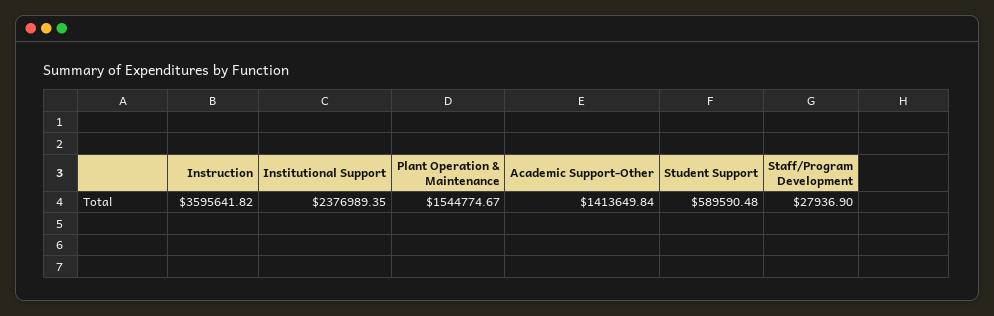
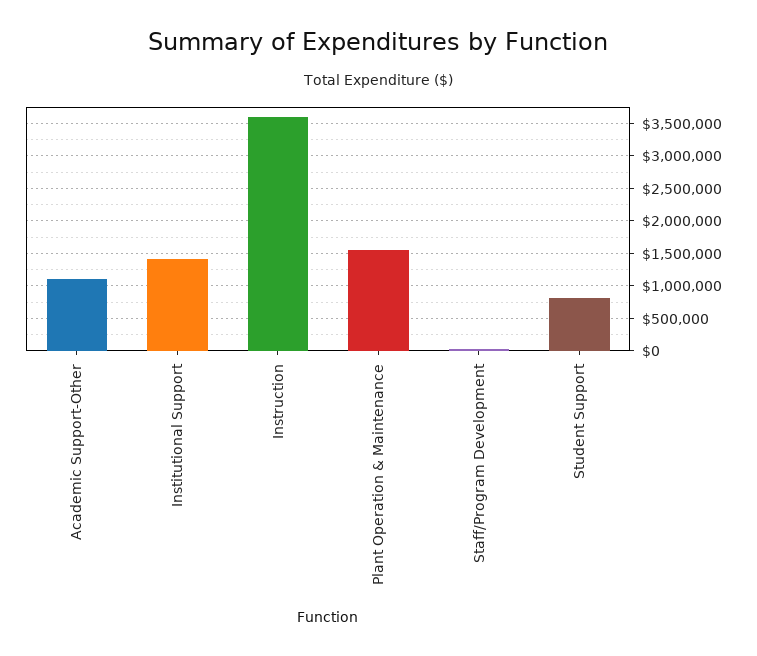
  {
    "Instruction": 3595641.82,
-   "Institutional Support": 2376989.35,
+   "Institutional Support": 1400000,
    "Plant Operation & Maintenance": 1544774.67,
-   "Academic Support-Other": 1413649.84,
+   "Academic Support-Other": 1100000,
-   "Student Support": 589590.48,
+   "Student Support": 800000,
    "Staff/Program Development": 27936.9
  }

